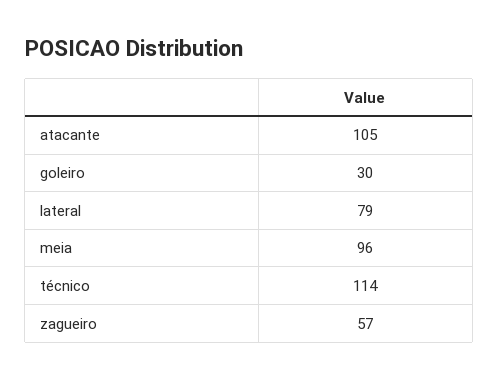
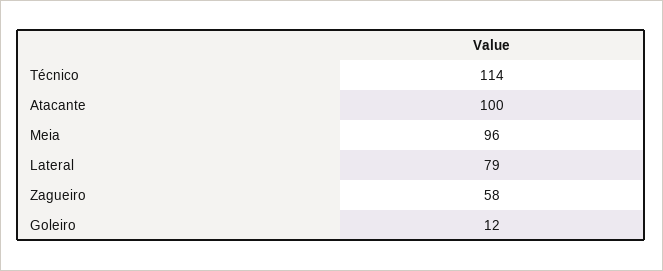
  {
-   "atacante": 105,
+   "atacante": 100,
-   "goleiro": 30,
+   "goleiro": 12,
    "lateral": 79,
    "meia": 96,
    "técnico": 114,
-   "zagueiro": 57
+   "zagueiro": 58
  }

